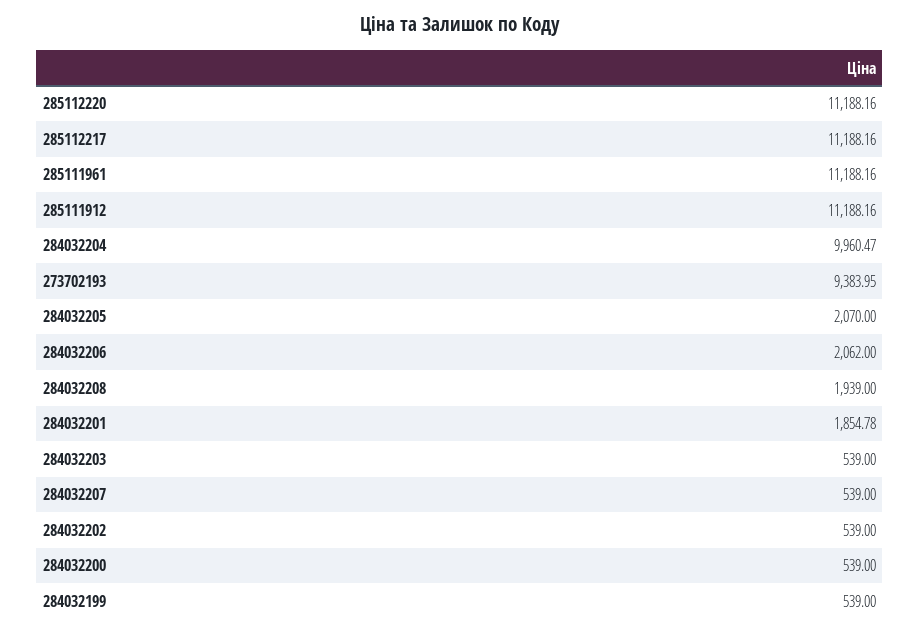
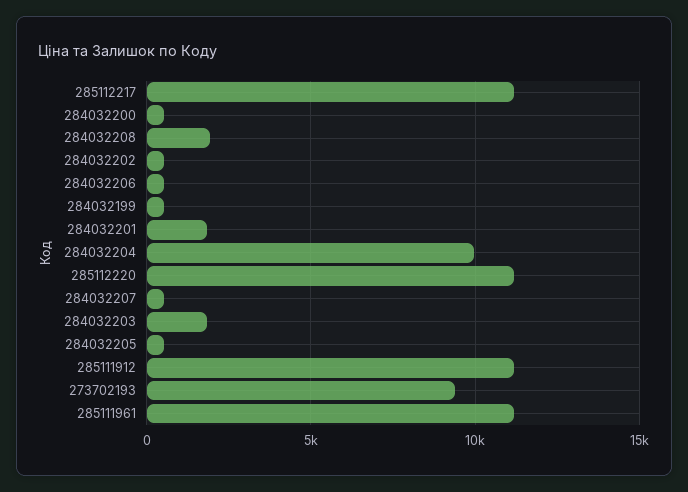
  {
    "285112220": 11188.16,
    "285112217": 11188.16,
    "285111961": 11188.16,
    "285111912": 11188.16,
    "284032204": 9960.47,
    "273702193": 9383.95,
-   "284032205": 2070,
+   "284032205": 500,
-   "284032206": 2062,
+   "284032206": 500,
    "284032208": 1939,
    "284032201": 1854.78,
-   "284032203": 539,
+   "284032203": 2000,
    "284032207": 539,
    "284032202": 539,
    "284032200": 539,
    "284032199": 539
  }

